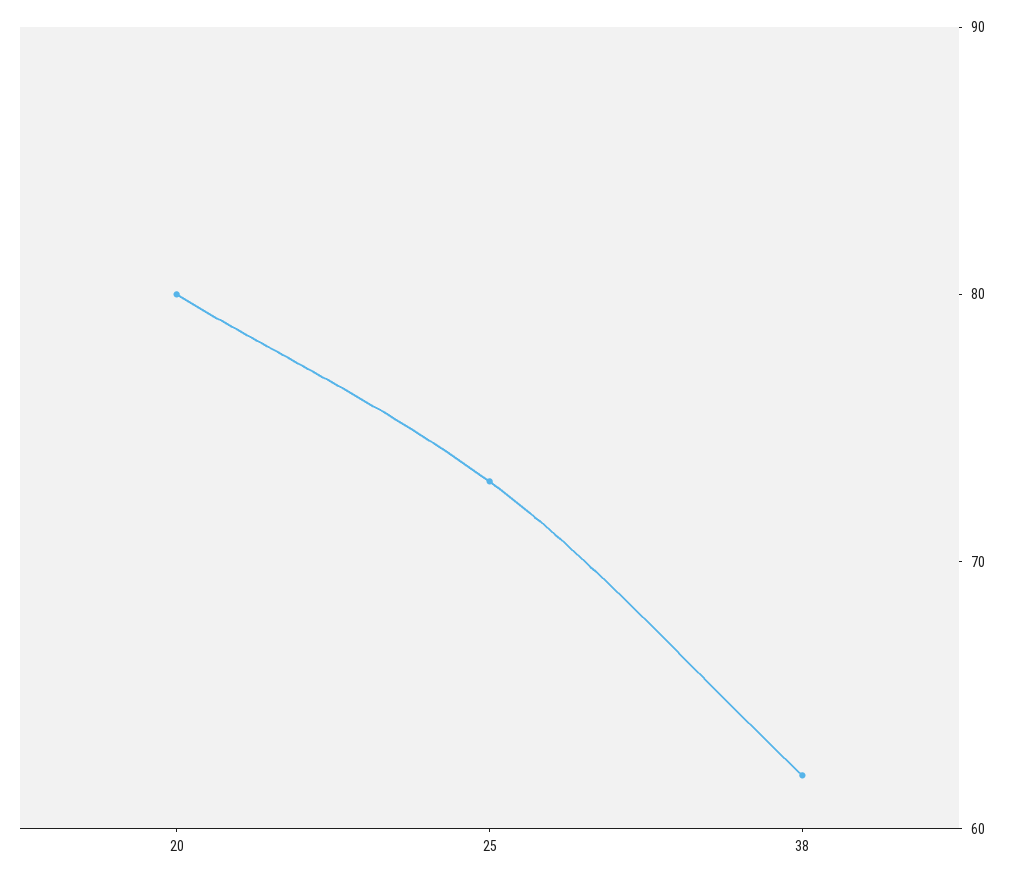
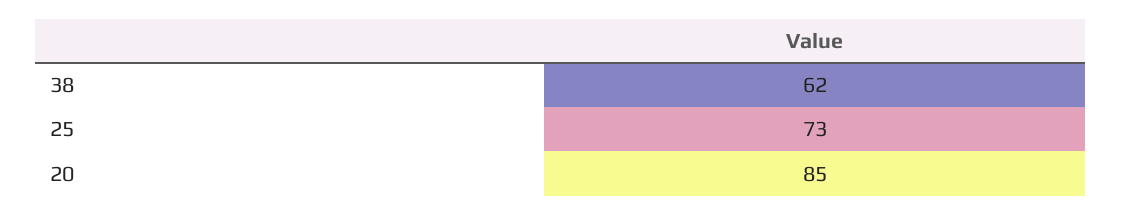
  {
-   "20": 80,
+   "20": 85,
    "25": 73,
    "38": 62
  }

